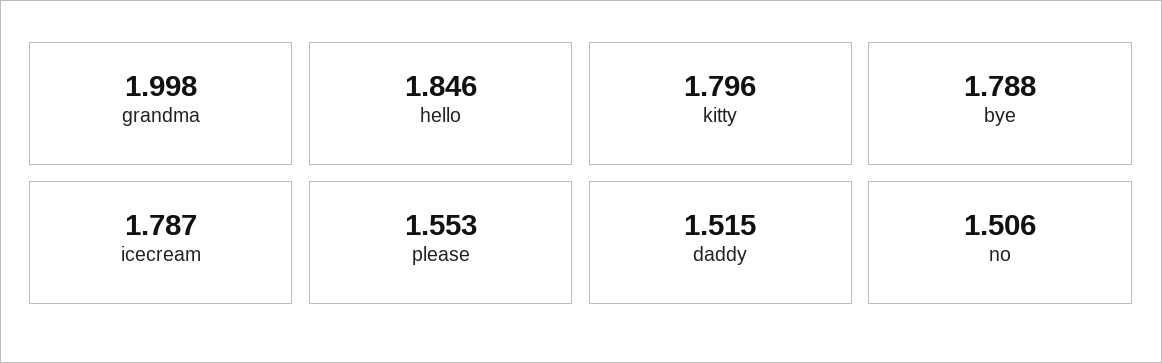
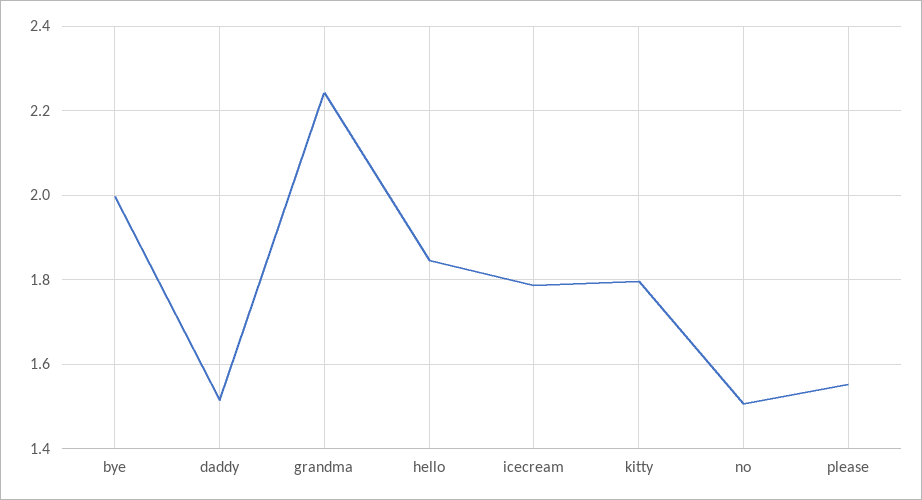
  {
-   "grandma": 1.998,
+   "grandma": 2.24,
    "hello": 1.846,
    "kitty": 1.796,
-   "bye": 1.788,
+   "bye": 2,
    "icecream": 1.787,
    "please": 1.553,
    "daddy": 1.515,
    "no": 1.506
  }

